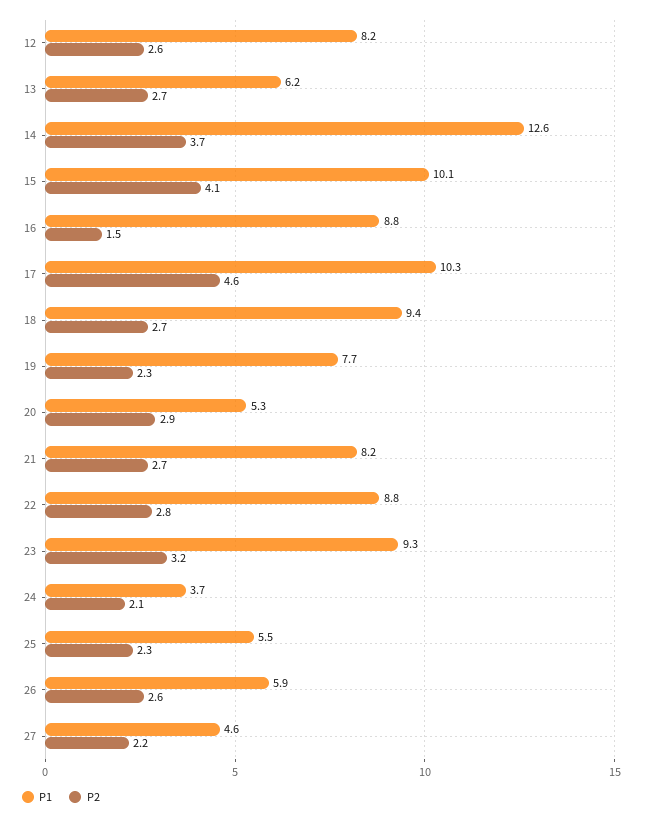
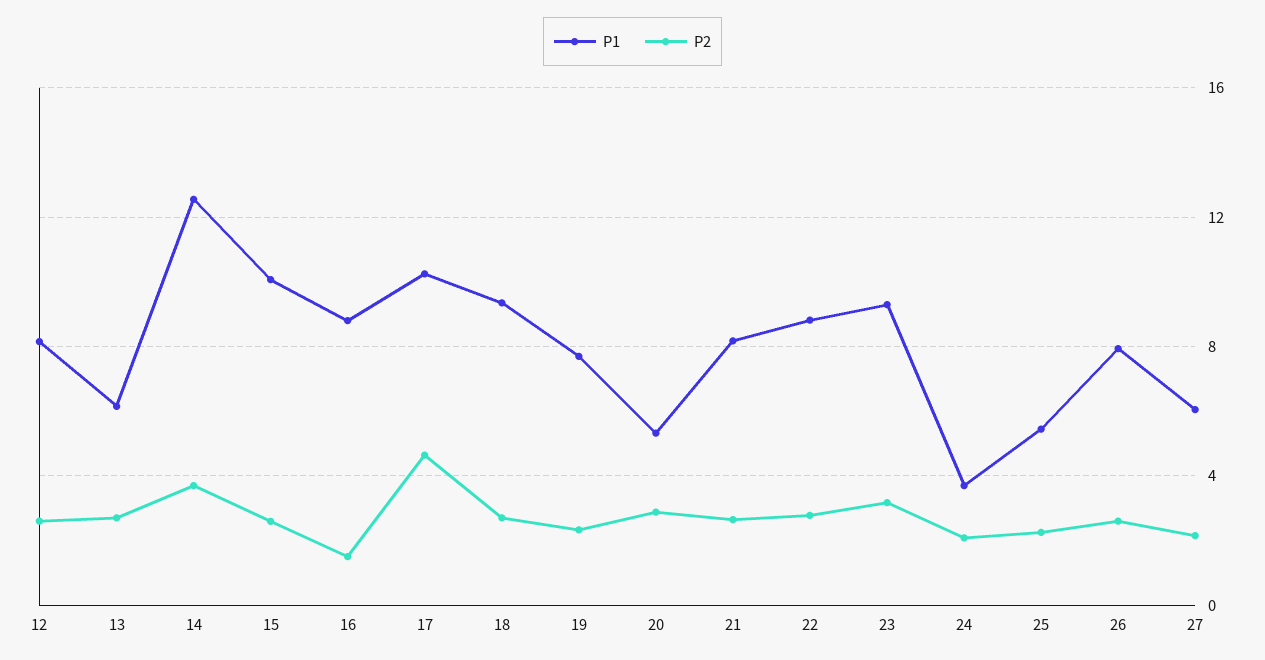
  {
    "P1": {
      "12": 8.2,
      "13": 6.2,
      "14": 12.6,
      "15": 10.1,
      "16": 8.8,
      "17": 10.3,
      "18": 9.4,
      "19": 7.7,
      "20": 5.3,
      "21": 8.2,
      "22": 8.8,
      "23": 9.3,
      "24": 3.7,
      "25": 5.5,
-     "26": 5.9,
+     "26": 8,
-     "27": 4.6
+     "27": 6
    },
    "P2": {
      "12": 2.6,
      "13": 2.7,
      "14": 3.7,
-     "15": 4.1,
+     "15": 2.5,
      "16": 1.5,
      "17": 4.6,
      "18": 2.7,
      "19": 2.3,
      "20": 2.9,
      "21": 2.7,
      "22": 2.8,
      "23": 3.2,
      "24": 2.1,
      "25": 2.3,
      "26": 2.6,
      "27": 2.2
    }
  }

